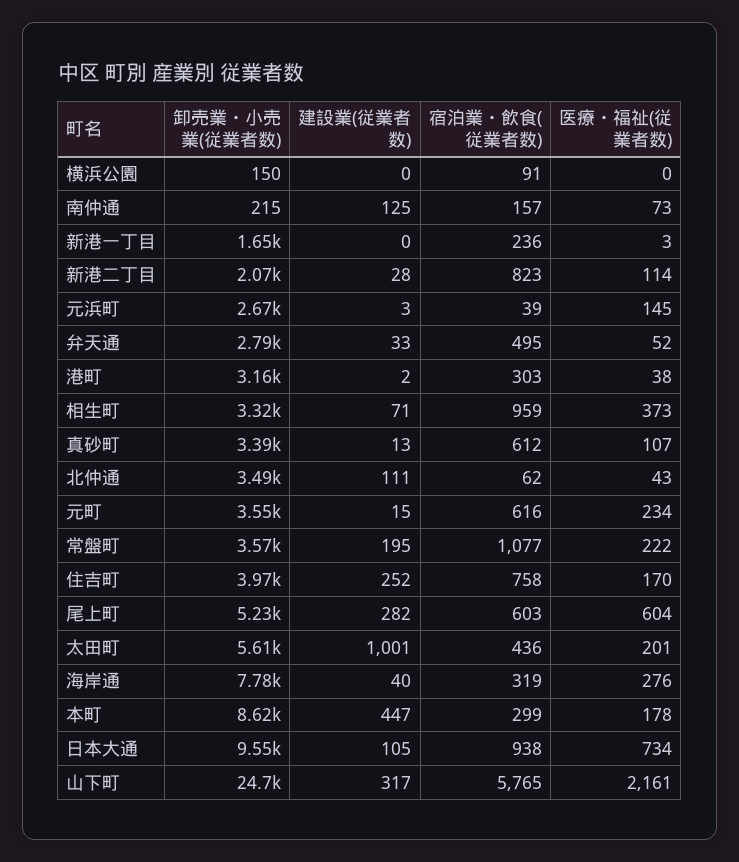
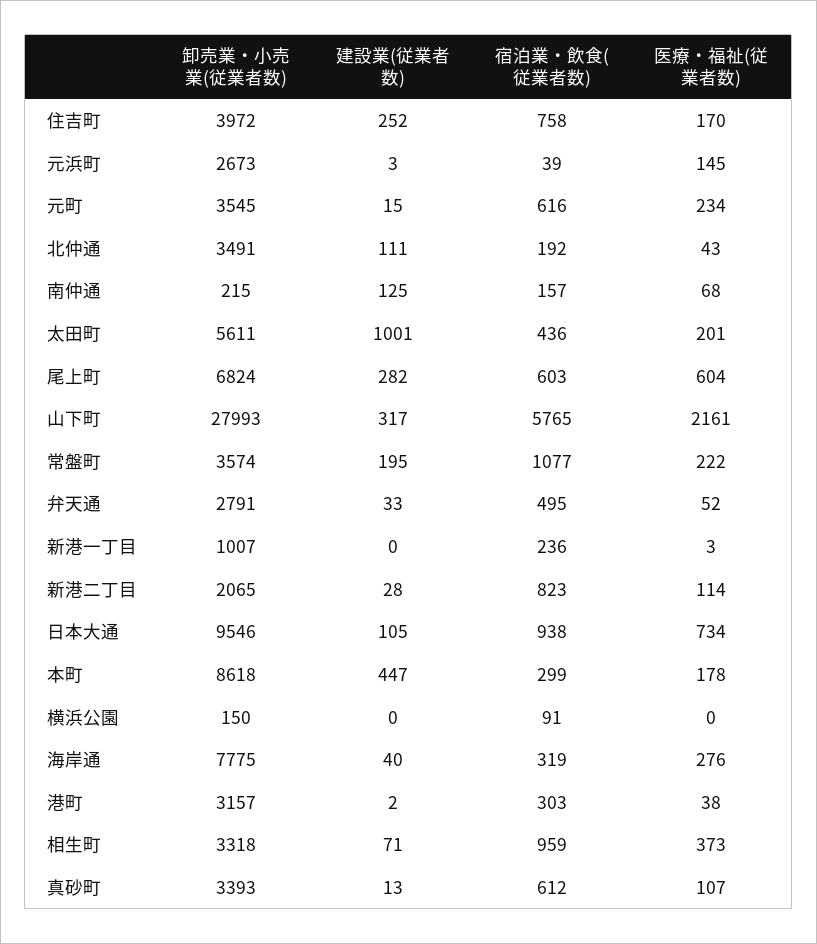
  {
    "卸売業・小売業(従業者数)": {
      "横浜公園": 150,
      "南仲通": 215,
-     "新港一丁目": 1650,
+     "新港一丁目": 1007,
      "新港二丁目": 2065,
      "元浜町": 2673,
      "弁天通": 2791,
      "港町": 3157,
      "相生町": 3318,
      "真砂町": 3393,
      "北仲通": 3491,
      "元町": 3545,
      "常盤町": 3574,
      "住吉町": 3972,
-     "尾上町": 5230,
+     "尾上町": 6824,
      "太田町": 5611,
      "海岸通": 7775,
      "本町": 8618,
      "日本大通": 9546,
-     "山下町": 24700
+     "山下町": 27993
    },
    "建設業(従業者数)": {
      "横浜公園": 0,
      "南仲通": 125,
      "新港一丁目": 0,
      "新港二丁目": 28,
      "元浜町": 3,
      "弁天通": 33,
      "港町": 2,
      "相生町": 71,
      "真砂町": 13,
      "北仲通": 111,
      "元町": 15,
      "常盤町": 195,
      "住吉町": 252,
      "尾上町": 282,
      "太田町": 1001,
      "海岸通": 40,
      "本町": 447,
      "日本大通": 105,
      "山下町": 317
    },
    "宿泊業・飲食(従業者数)": {
      "横浜公園": 91,
      "南仲通": 157,
      "新港一丁目": 236,
      "新港二丁目": 823,
      "元浜町": 39,
      "弁天通": 495,
      "港町": 303,
      "相生町": 959,
      "真砂町": 612,
-     "北仲通": 62,
+     "北仲通": 192,
      "元町": 616,
      "常盤町": 1077,
      "住吉町": 758,
      "尾上町": 603,
      "太田町": 436,
      "海岸通": 319,
      "本町": 299,
      "日本大通": 938,
      "山下町": 5765
    },
    "医療・福祉(従業者数)": {
      "横浜公園": 0,
-     "南仲通": 73,
+     "南仲通": 68,
      "新港一丁目": 3,
      "新港二丁目": 114,
      "元浜町": 145,
      "弁天通": 52,
      "港町": 38,
      "相生町": 373,
      "真砂町": 107,
      "北仲通": 43,
      "元町": 234,
      "常盤町": 222,
      "住吉町": 170,
      "尾上町": 604,
      "太田町": 201,
      "海岸通": 276,
      "本町": 178,
      "日本大通": 734,
      "山下町": 2161
    }
  }

